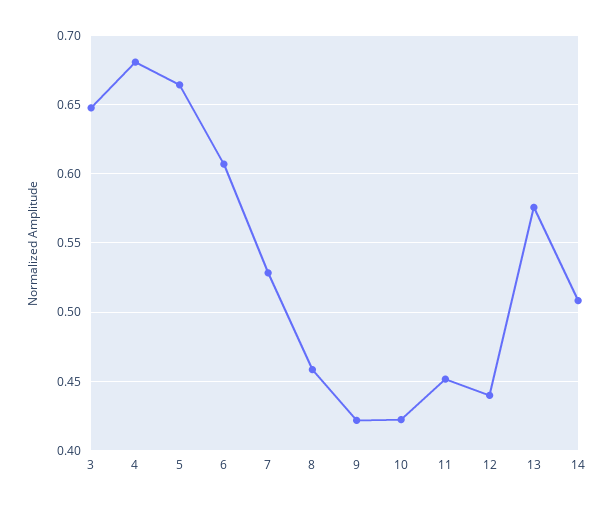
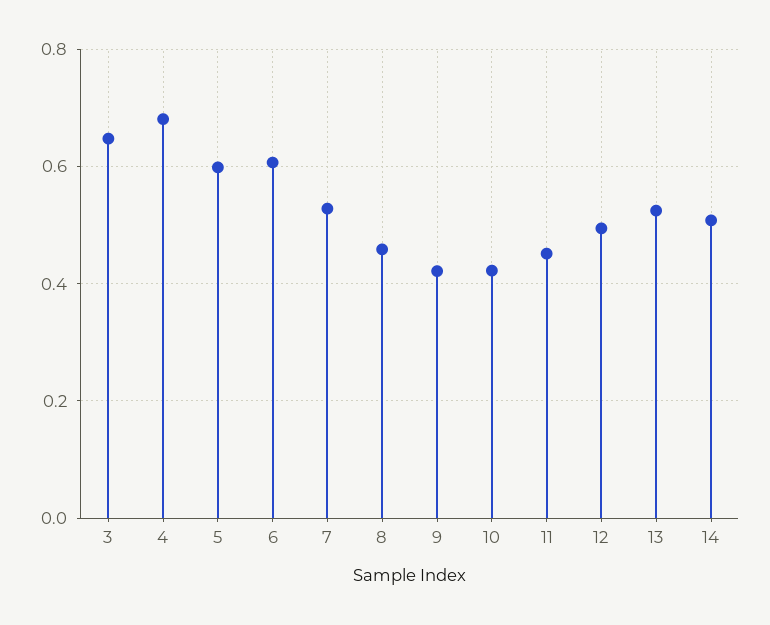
  {
    "3": 0.65,
    "4": 0.68,
-   "5": 0.665,
+   "5": 0.6,
    "6": 0.605,
    "7": 0.53,
    "8": 0.46,
    "9": 0.42,
    "10": 0.42,
    "11": 0.45,
-   "12": 0.44,
+   "12": 0.5,
-   "13": 0.575,
+   "13": 0.52,
    "14": 0.51
  }

